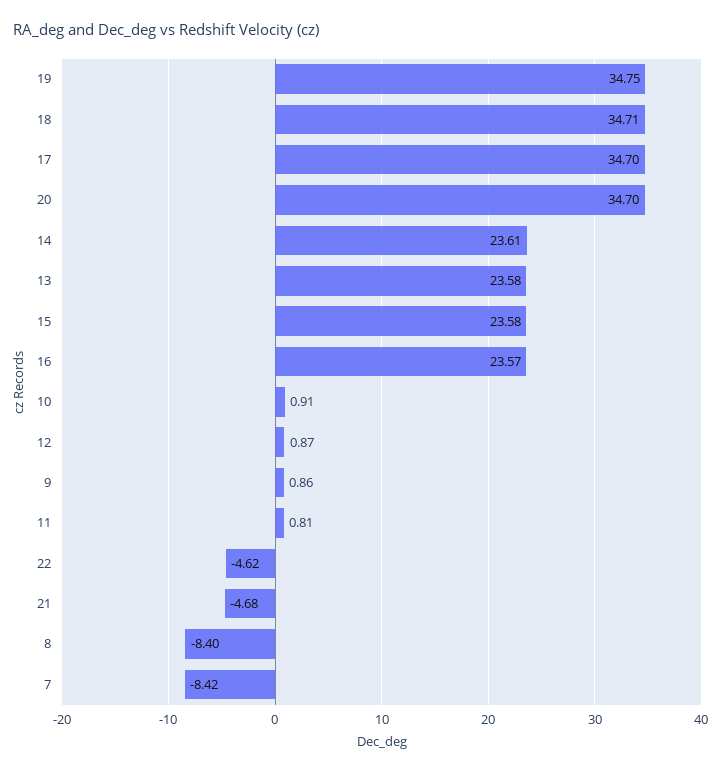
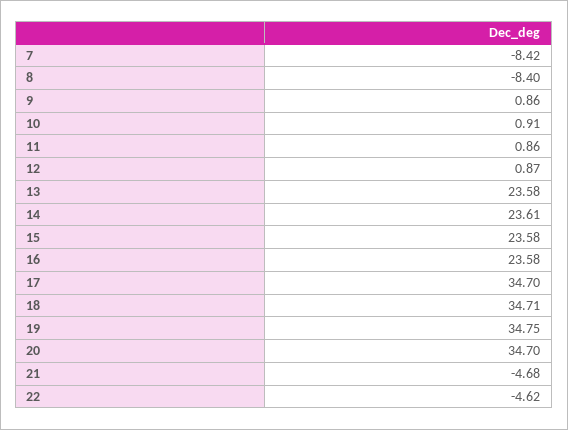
  {
    "19": 34.75,
    "18": 34.71,
    "17": 34.7,
    "20": 34.7,
    "14": 23.61,
    "13": 23.58,
    "15": 23.58,
-   "16": 23.57,
+   "16": 23.58,
    "10": 0.91,
    "12": 0.87,
    "9": 0.86,
-   "11": 0.81,
+   "11": 0.86,
    "22": -4.62,
    "21": -4.68,
    "8": -8.4,
    "7": -8.42
  }

